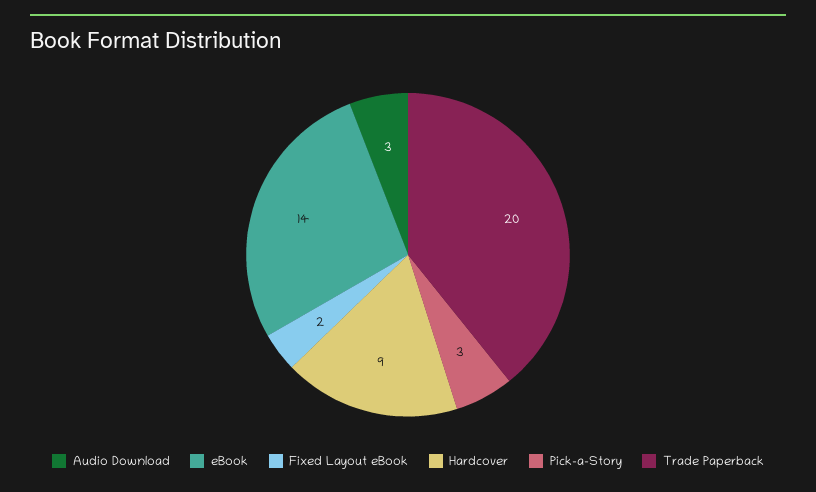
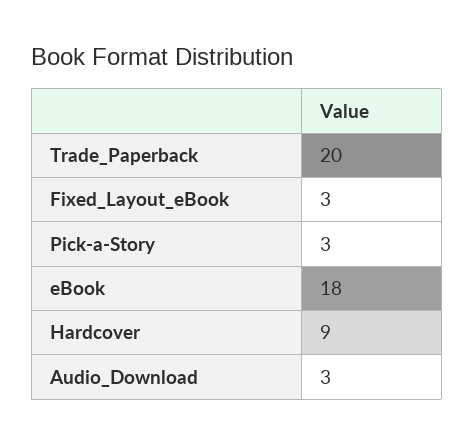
  {
    "Audio Download": 3,
-   "eBook": 14,
+   "eBook": 18,
-   "Fixed Layout eBook": 2,
+   "Fixed Layout eBook": 3,
    "Hardcover": 9,
    "Pick-a-Story": 3,
    "Trade Paperback": 20
  }

